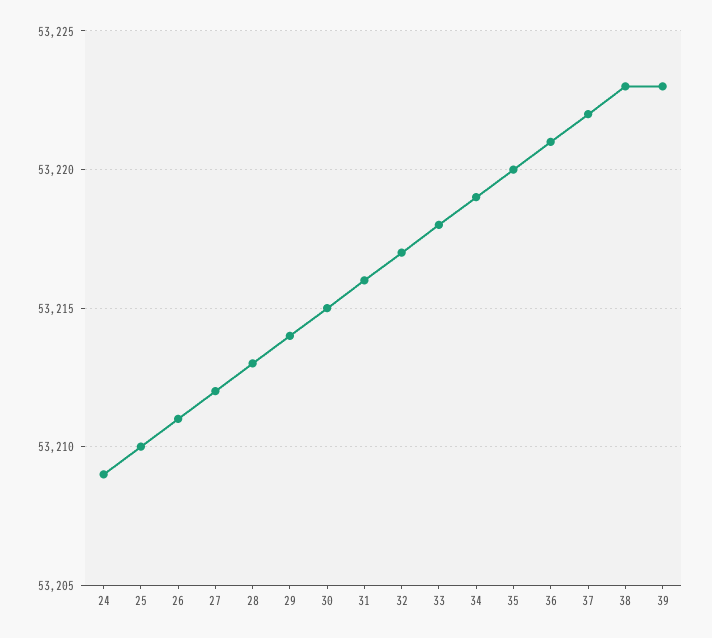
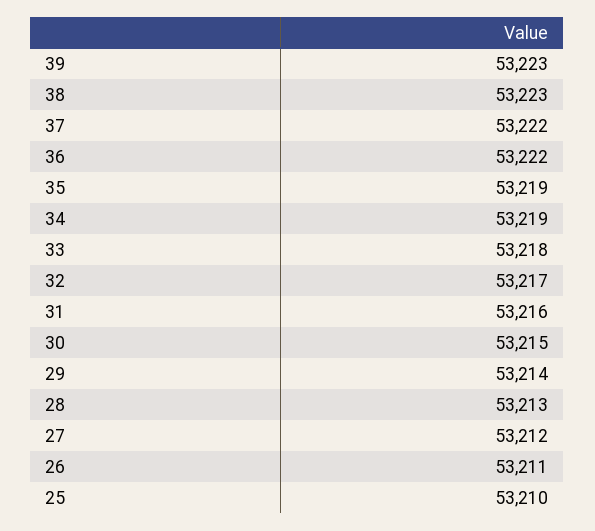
  {
-   "24": 53209,
    "25": 53210,
    "26": 53211,
    "27": 53212,
    "28": 53213,
    "29": 53214,
    "30": 53215,
    "31": 53216,
    "32": 53217,
    "33": 53218,
    "34": 53219,
-   "35": 53220,
+   "35": 53219,
-   "36": 53221,
+   "36": 53222,
    "37": 53222,
    "38": 53223,
    "39": 53223
  }

